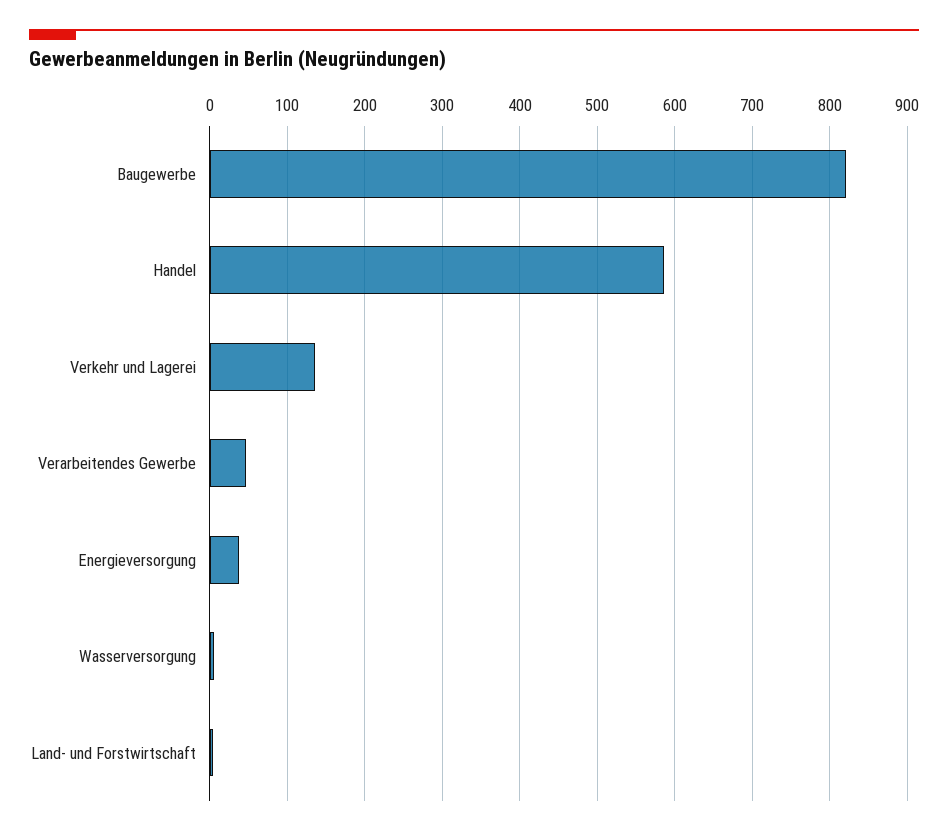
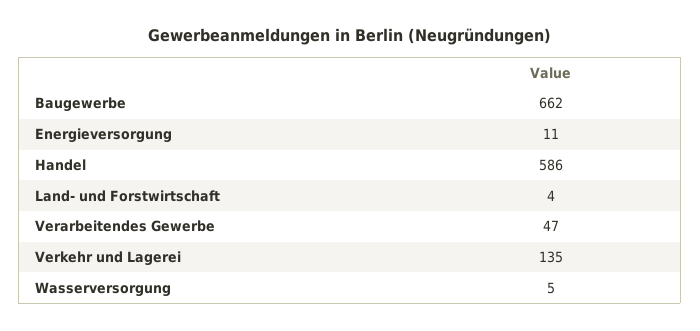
  {
-   "Baugewerbe": 820,
+   "Baugewerbe": 662,
    "Handel": 586,
    "Verkehr und Lagerei": 135,
    "Verarbeitendes Gewerbe": 47,
-   "Energieversorgung": 40,
+   "Energieversorgung": 11,
    "Wasserversorgung": 5,
    "Land- und Forstwirtschaft": 4
  }

